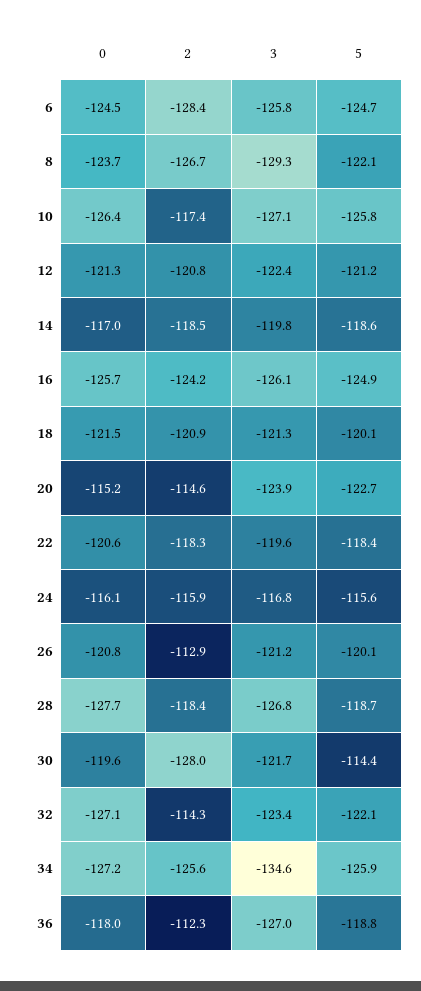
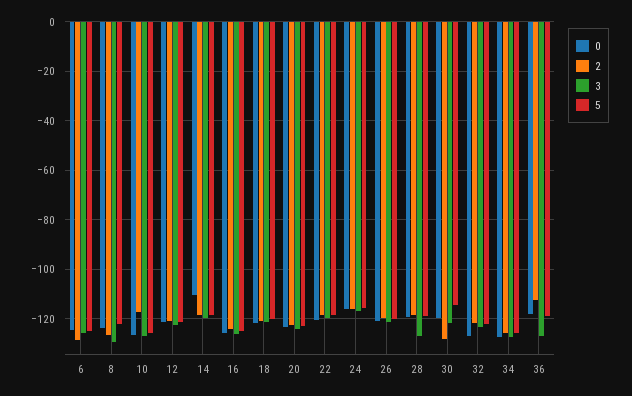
  {
    "0": {
      "6": -124.5,
      "8": -123.7,
      "10": -126.4,
      "12": -121.3,
-     "14": -117,
+     "14": -110,
      "16": -125.7,
      "18": -121.5,
-     "20": -115.2,
+     "20": -122.5,
      "22": -120.6,
      "24": -116.1,
      "26": -120.8,
-     "28": -127.7,
+     "28": -120,
      "30": -119.6,
      "32": -127.1,
      "34": -127.2,
      "36": -118
    },
    "2": {
      "6": -128.4,
      "8": -126.7,
      "10": -117.4,
      "12": -120.8,
      "14": -118.5,
      "16": -124.2,
      "18": -120.9,
-     "20": -114.6,
+     "20": -122.5,
      "22": -118.3,
      "24": -115.9,
-     "26": -112.9,
+     "26": -120,
      "28": -118.4,
      "30": -128,
-     "32": -114.3,
+     "32": -122.5,
      "34": -125.6,
      "36": -112.3
    },
    "3": {
      "6": -125.8,
      "8": -129.3,
      "10": -127.1,
      "12": -122.4,
      "14": -119.8,
      "16": -126.1,
      "18": -121.3,
      "20": -123.9,
      "22": -119.6,
      "24": -116.8,
      "26": -121.2,
      "28": -126.8,
      "30": -121.7,
      "32": -123.4,
-     "34": -134.6,
+     "34": -127.5,
      "36": -127
    },
    "5": {
      "6": -124.7,
      "8": -122.1,
      "10": -125.8,
      "12": -121.2,
      "14": -118.6,
      "16": -124.9,
      "18": -120.1,
      "20": -122.7,
      "22": -118.4,
      "24": -115.6,
      "26": -120.1,
      "28": -118.7,
      "30": -114.4,
      "32": -122.1,
      "34": -125.9,
      "36": -118.8
    }
  }

